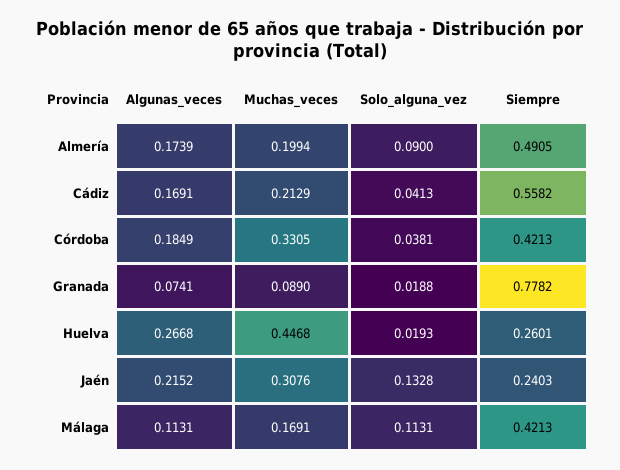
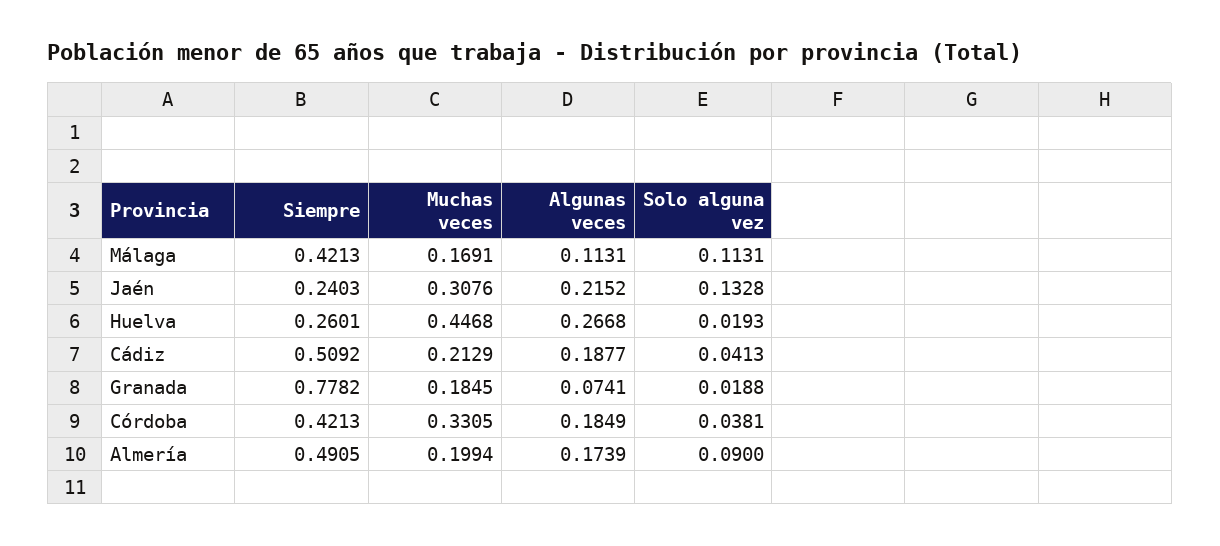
  {
    "Algunas_veces": {
      "Almería": 0.1739,
-     "Cádiz": 0.1691,
+     "Cádiz": 0.1877,
      "Córdoba": 0.1849,
      "Granada": 0.0741,
      "Huelva": 0.2668,
      "Jaén": 0.2152,
      "Málaga": 0.1131
    },
    "Muchas_veces": {
      "Almería": 0.1994,
      "Cádiz": 0.2129,
      "Córdoba": 0.3305,
-     "Granada": 0.089,
+     "Granada": 0.1845,
      "Huelva": 0.4468,
      "Jaén": 0.3076,
      "Málaga": 0.1691
    },
    "Solo_alguna_vez": {
      "Almería": 0.09,
      "Cádiz": 0.0413,
      "Córdoba": 0.0381,
      "Granada": 0.0188,
      "Huelva": 0.0193,
      "Jaén": 0.1328,
      "Málaga": 0.1131
    },
    "Siempre": {
      "Almería": 0.4905,
-     "Cádiz": 0.5582,
+     "Cádiz": 0.5092,
      "Córdoba": 0.4213,
      "Granada": 0.7782,
      "Huelva": 0.2601,
      "Jaén": 0.2403,
      "Málaga": 0.4213
    }
  }

